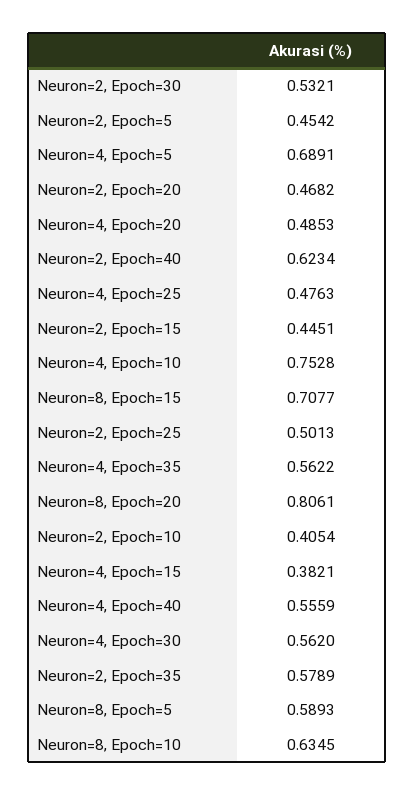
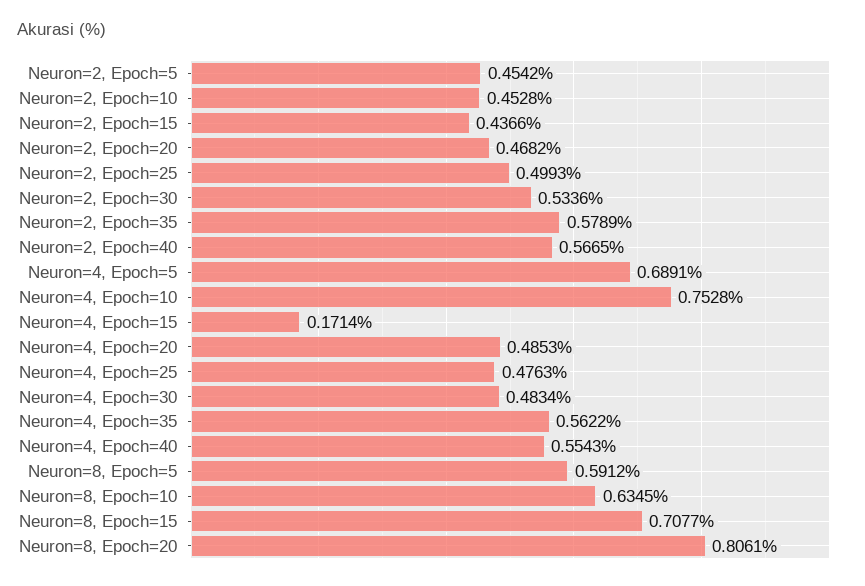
  {
-   "Neuron=2, Epoch=30": 0.5321,
+   "Neuron=2, Epoch=30": 0.5336,
    "Neuron=2, Epoch=5": 0.4542,
    "Neuron=4, Epoch=5": 0.6891,
    "Neuron=2, Epoch=20": 0.4682,
    "Neuron=4, Epoch=20": 0.4853,
-   "Neuron=2, Epoch=40": 0.6234,
+   "Neuron=2, Epoch=40": 0.5665,
    "Neuron=4, Epoch=25": 0.4763,
-   "Neuron=2, Epoch=15": 0.4451,
+   "Neuron=2, Epoch=15": 0.4366,
    "Neuron=4, Epoch=10": 0.7528,
    "Neuron=8, Epoch=15": 0.7077,
-   "Neuron=2, Epoch=25": 0.5013,
+   "Neuron=2, Epoch=25": 0.4993,
    "Neuron=4, Epoch=35": 0.5622,
    "Neuron=8, Epoch=20": 0.8061,
-   "Neuron=2, Epoch=10": 0.4054,
+   "Neuron=2, Epoch=10": 0.4528,
-   "Neuron=4, Epoch=15": 0.3821,
+   "Neuron=4, Epoch=15": 0.1714,
-   "Neuron=4, Epoch=40": 0.5559,
+   "Neuron=4, Epoch=40": 0.5543,
-   "Neuron=4, Epoch=30": 0.562,
+   "Neuron=4, Epoch=30": 0.4834,
    "Neuron=2, Epoch=35": 0.5789,
-   "Neuron=8, Epoch=5": 0.5893,
+   "Neuron=8, Epoch=5": 0.5912,
    "Neuron=8, Epoch=10": 0.6345
  }

